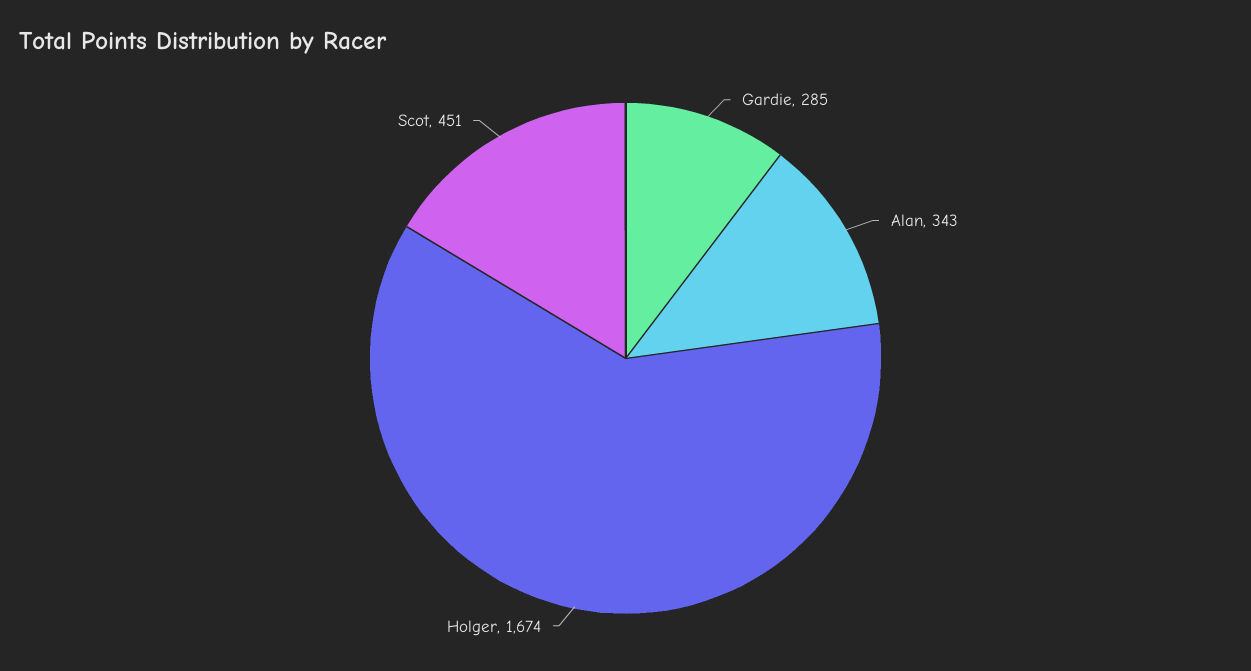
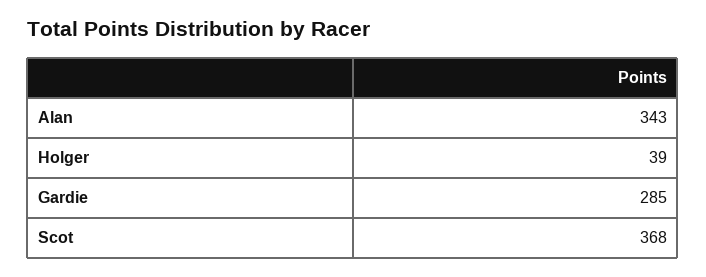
  {
    "Gardie": 285,
    "Alan": 343,
-   "Holger": 1674,
+   "Holger": 39,
-   "Scot": 451
+   "Scot": 368
  }

